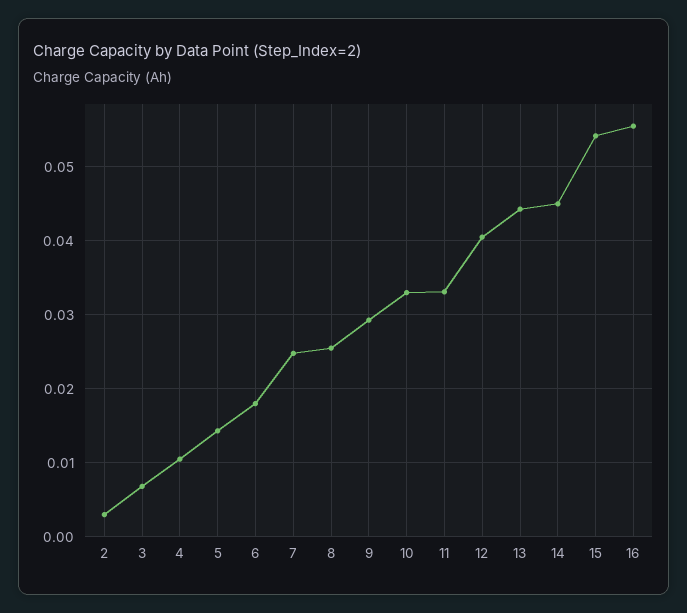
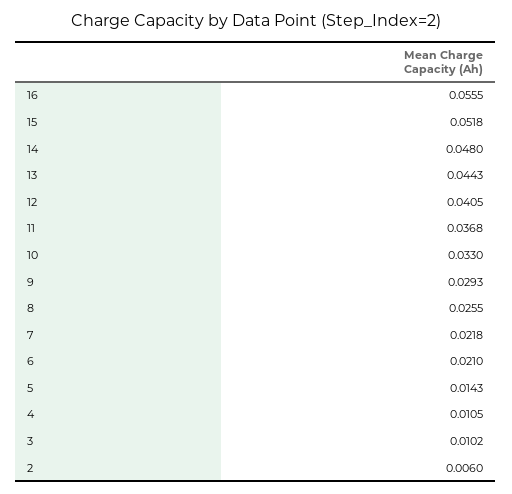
  {
-   "2": 0.003,
+   "2": 0.006,
-   "3": 0.007,
+   "3": 0.0102,
    "4": 0.0105,
    "5": 0.0143,
-   "6": 0.018,
+   "6": 0.021,
-   "7": 0.025,
+   "7": 0.0218,
    "8": 0.0255,
    "9": 0.0293,
    "10": 0.033,
-   "11": 0.033,
+   "11": 0.0368,
    "12": 0.0405,
    "13": 0.0443,
-   "14": 0.045,
+   "14": 0.048,
-   "15": 0.054,
+   "15": 0.0518,
    "16": 0.0555
  }

